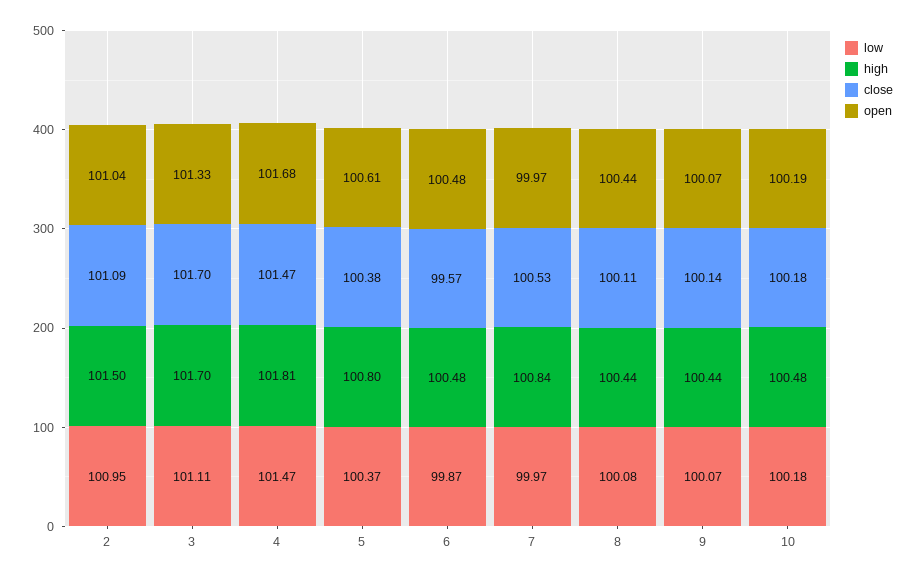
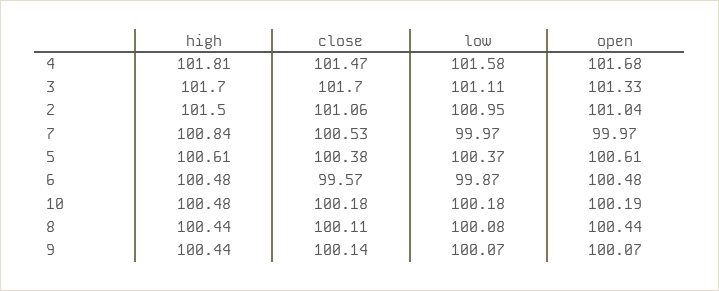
  {
    "low": {
      "2": 100.95,
      "3": 101.11,
-     "4": 101.47,
+     "4": 101.58,
      "5": 100.37,
      "6": 99.87,
      "7": 99.97,
      "8": 100.08,
      "9": 100.07,
      "10": 100.18
    },
    "high": {
      "2": 101.5,
      "3": 101.7,
      "4": 101.81,
-     "5": 100.8,
+     "5": 100.61,
      "6": 100.48,
      "7": 100.84,
      "8": 100.44,
      "9": 100.44,
      "10": 100.48
    },
    "close": {
-     "2": 101.09,
+     "2": 101.06,
      "3": 101.7,
      "4": 101.47,
      "5": 100.38,
      "6": 99.57,
      "7": 100.53,
      "8": 100.11,
      "9": 100.14,
      "10": 100.18
    },
    "open": {
      "2": 101.04,
      "3": 101.33,
      "4": 101.68,
      "5": 100.61,
      "6": 100.48,
      "7": 99.97,
      "8": 100.44,
      "9": 100.07,
      "10": 100.19
    }
  }

